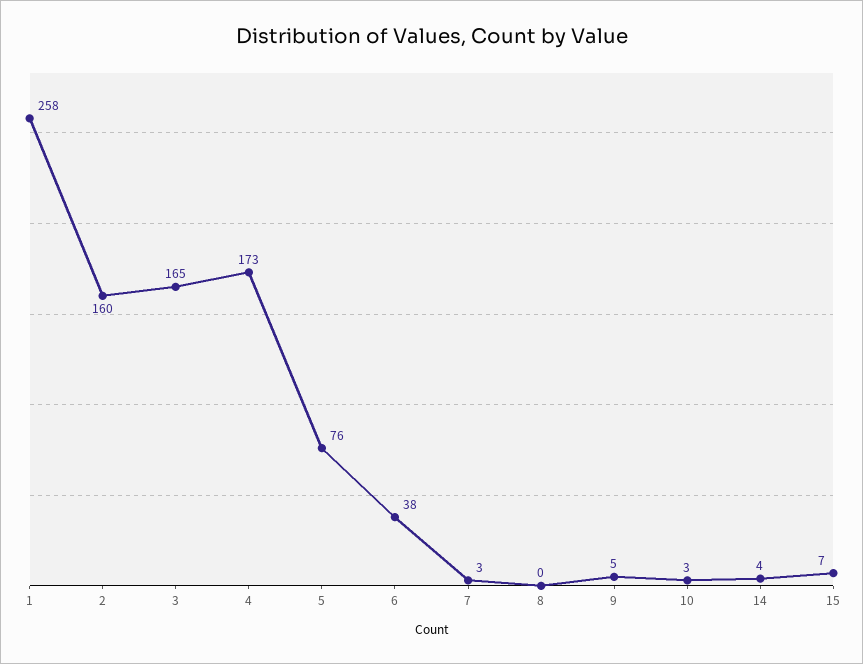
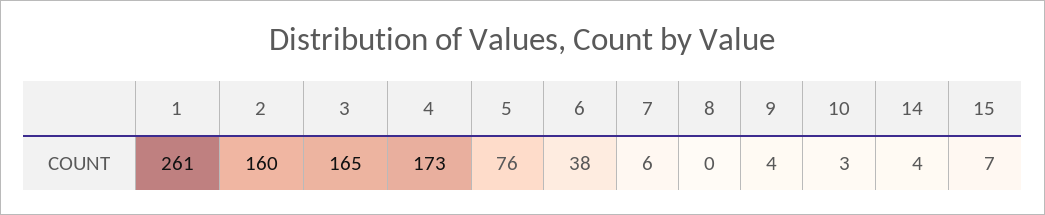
  {
-   "1": 258,
+   "1": 261,
    "2": 160,
    "3": 165,
    "4": 173,
    "5": 76,
    "6": 38,
-   "7": 3,
+   "7": 6,
    "8": 0,
-   "9": 5,
+   "9": 4,
    "10": 3,
    "14": 4,
    "15": 7
  }

